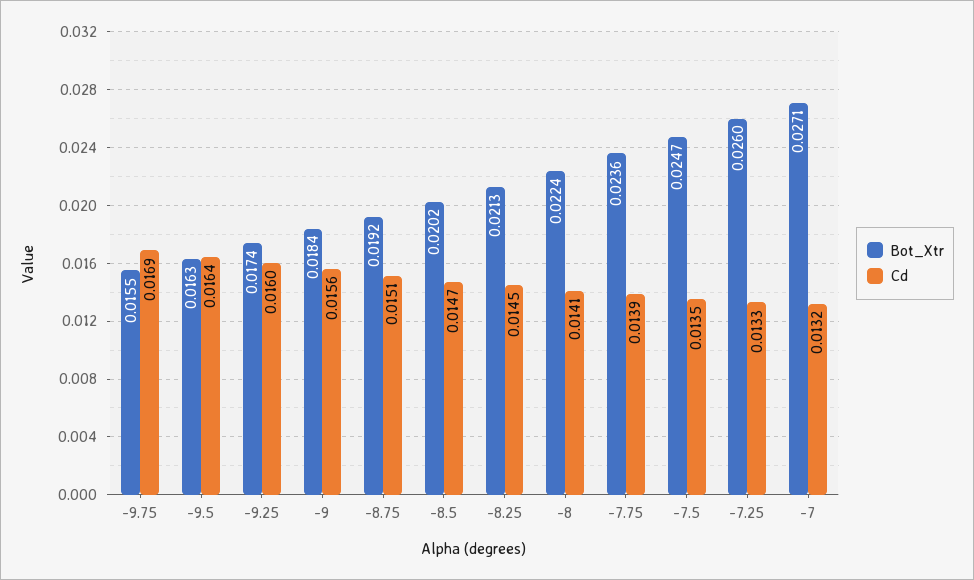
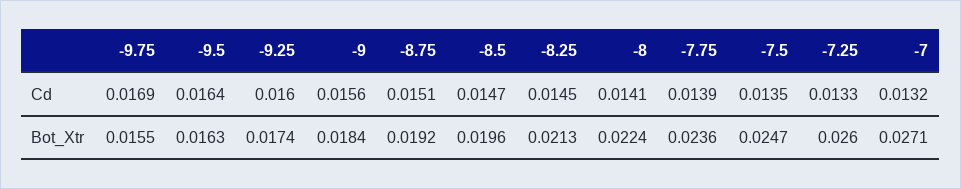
  {
    "Bot_Xtr": {
      "-9.75": 0.0155,
      "-9.5": 0.0163,
      "-9.25": 0.0174,
      "-9": 0.0184,
      "-8.75": 0.0192,
-     "-8.5": 0.0202,
+     "-8.5": 0.0196,
      "-8.25": 0.0213,
      "-8": 0.0224,
      "-7.75": 0.0236,
      "-7.5": 0.0247,
      "-7.25": 0.026,
      "-7": 0.0271
    },
    "Cd": {
      "-9.75": 0.0169,
      "-9.5": 0.0164,
      "-9.25": 0.016,
      "-9": 0.0156,
      "-8.75": 0.0151,
      "-8.5": 0.0147,
      "-8.25": 0.0145,
      "-8": 0.0141,
      "-7.75": 0.0139,
      "-7.5": 0.0135,
      "-7.25": 0.0133,
      "-7": 0.0132
    }
  }

